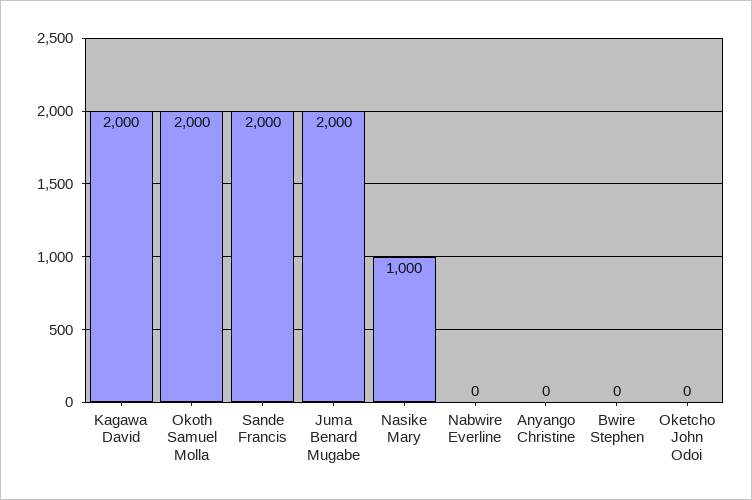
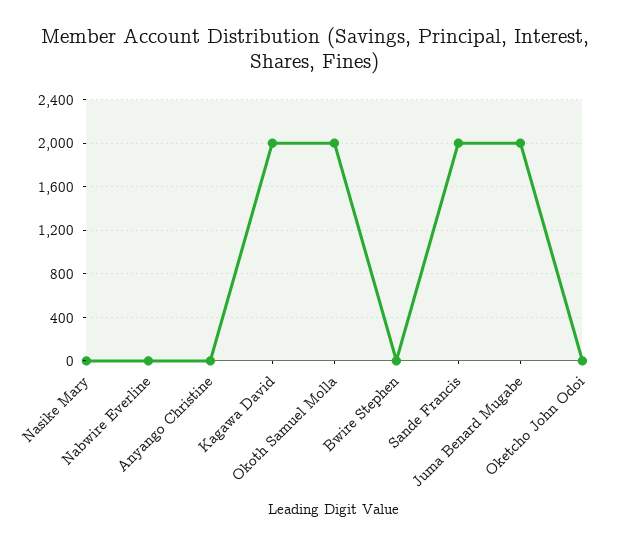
  {
    "Kagawa David": 2000,
    "Okoth Samuel Molla": 2000,
    "Sande Francis": 2000,
    "Juma Benard Mugabe": 2000,
-   "Nasike Mary": 1000,
+   "Nasike Mary": 0,
    "Nabwire Everline": 0,
    "Anyango Christine": 0,
    "Bwire Stephen": 0,
    "Oketcho John Odoi": 0
  }

